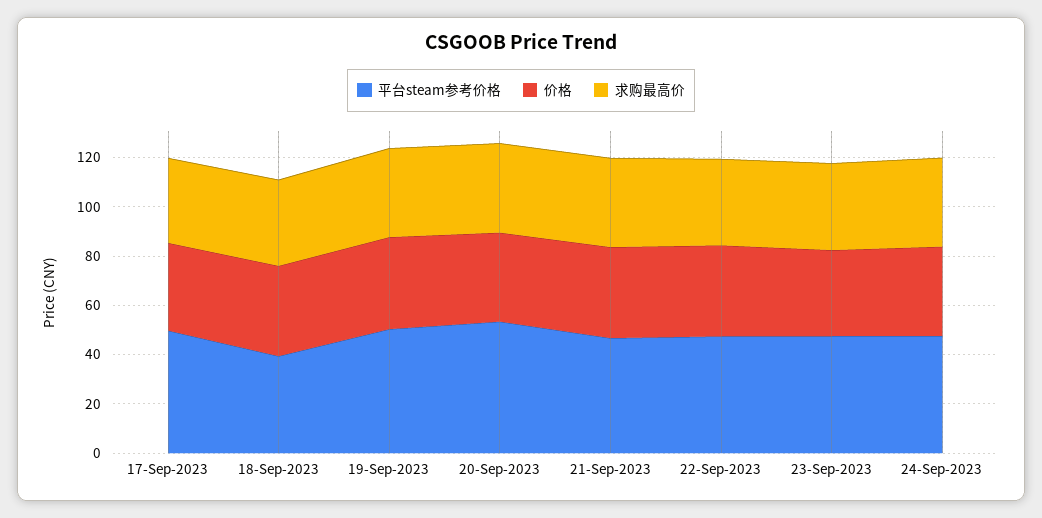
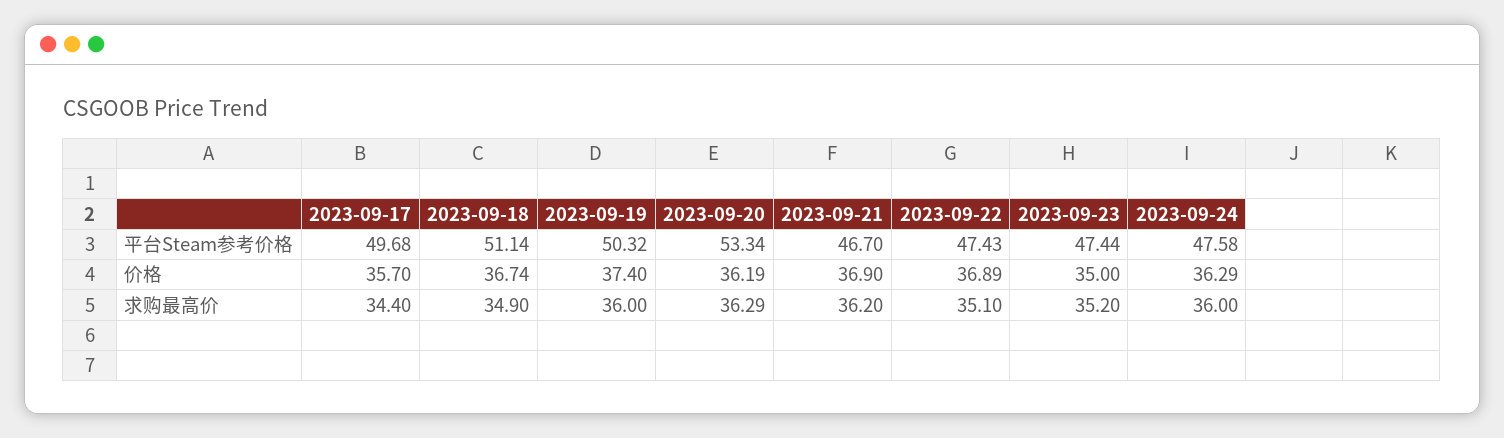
  {
    "平台steam参考价格": {
      "17-Sep-2023": 49.68,
-     "18-Sep-2023": 40,
+     "18-Sep-2023": 51.14,
      "19-Sep-2023": 50.32,
      "20-Sep-2023": 53.34,
      "21-Sep-2023": 46.7,
      "22-Sep-2023": 47.43,
      "23-Sep-2023": 47.44,
      "24-Sep-2023": 47.58
    },
    "价格": {
      "17-Sep-2023": 35.7,
      "18-Sep-2023": 36.74,
      "19-Sep-2023": 37.4,
      "20-Sep-2023": 36.19,
      "21-Sep-2023": 36.9,
      "22-Sep-2023": 36.89,
      "23-Sep-2023": 35,
      "24-Sep-2023": 36.29
    },
    "求购最高价": {
      "17-Sep-2023": 34.4,
      "18-Sep-2023": 34.9,
      "19-Sep-2023": 36,
      "20-Sep-2023": 36.29,
      "21-Sep-2023": 36.2,
      "22-Sep-2023": 35.1,
      "23-Sep-2023": 35.2,
      "24-Sep-2023": 36
    }
  }

